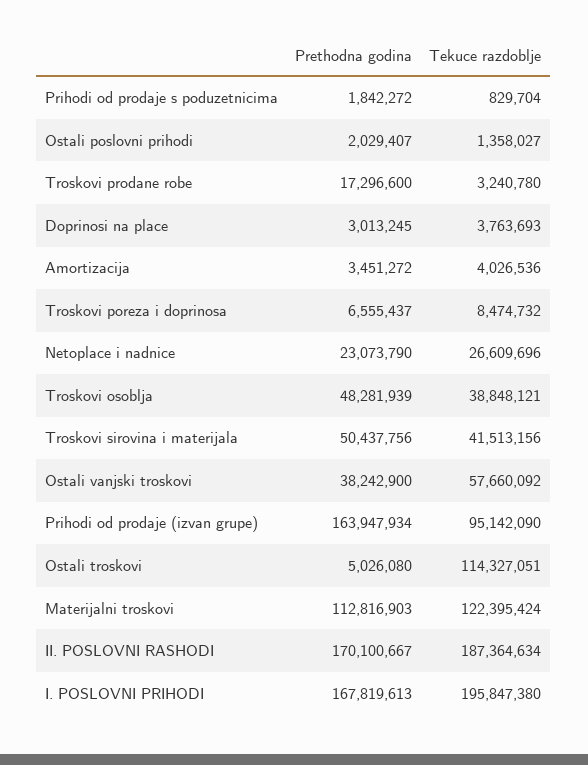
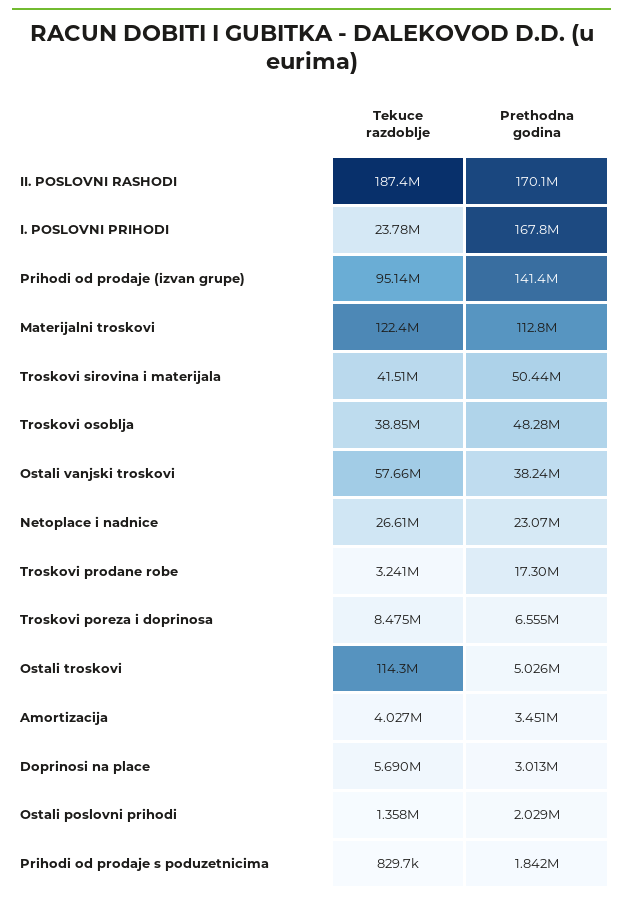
  {
    "Prethodna godina": {
      "Prihodi od prodaje s poduzetnicima": 1842272,
      "Ostali poslovni prihodi": 2029407,
      "Troskovi prodane robe": 17296600,
      "Doprinosi na place": 3013245,
      "Amortizacija": 3451272,
      "Troskovi poreza i doprinosa": 6555437,
      "Netoplace i nadnice": 23073790,
      "Troskovi osoblja": 48281939,
      "Troskovi sirovina i materijala": 50437756,
      "Ostali vanjski troskovi": 38242900,
-     "Prihodi od prodaje (izvan grupe)": 163947934,
+     "Prihodi od prodaje (izvan grupe)": 141400000,
      "Ostali troskovi": 5026080,
      "Materijalni troskovi": 112816903,
      "II. POSLOVNI RASHODI": 170100667,
      "I. POSLOVNI PRIHODI": 167819613
    },
    "Tekuce razdoblje": {
      "Prihodi od prodaje s poduzetnicima": 829704,
      "Ostali poslovni prihodi": 1358027,
      "Troskovi prodane robe": 3240780,
-     "Doprinosi na place": 3763693,
+     "Doprinosi na place": 5690000,
      "Amortizacija": 4026536,
      "Troskovi poreza i doprinosa": 8474732,
      "Netoplace i nadnice": 26609696,
      "Troskovi osoblja": 38848121,
      "Troskovi sirovina i materijala": 41513156,
      "Ostali vanjski troskovi": 57660092,
      "Prihodi od prodaje (izvan grupe)": 95142090,
      "Ostali troskovi": 114327051,
      "Materijalni troskovi": 122395424,
      "II. POSLOVNI RASHODI": 187364634,
-     "I. POSLOVNI PRIHODI": 195847380
+     "I. POSLOVNI PRIHODI": 23780000
    }
  }

